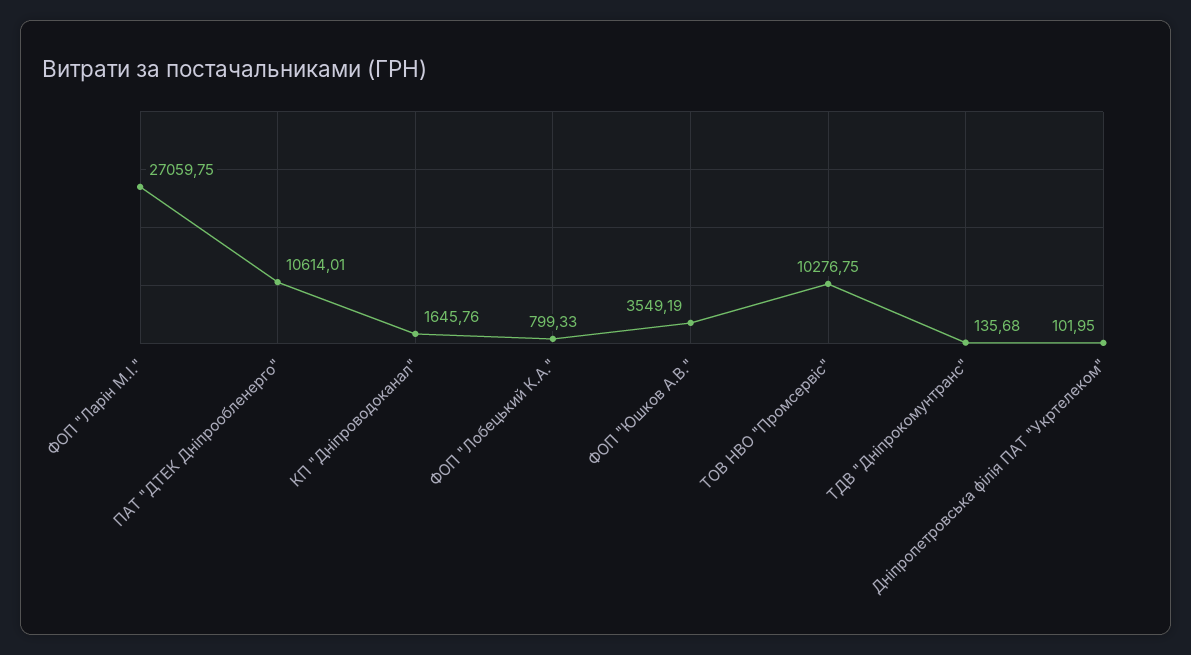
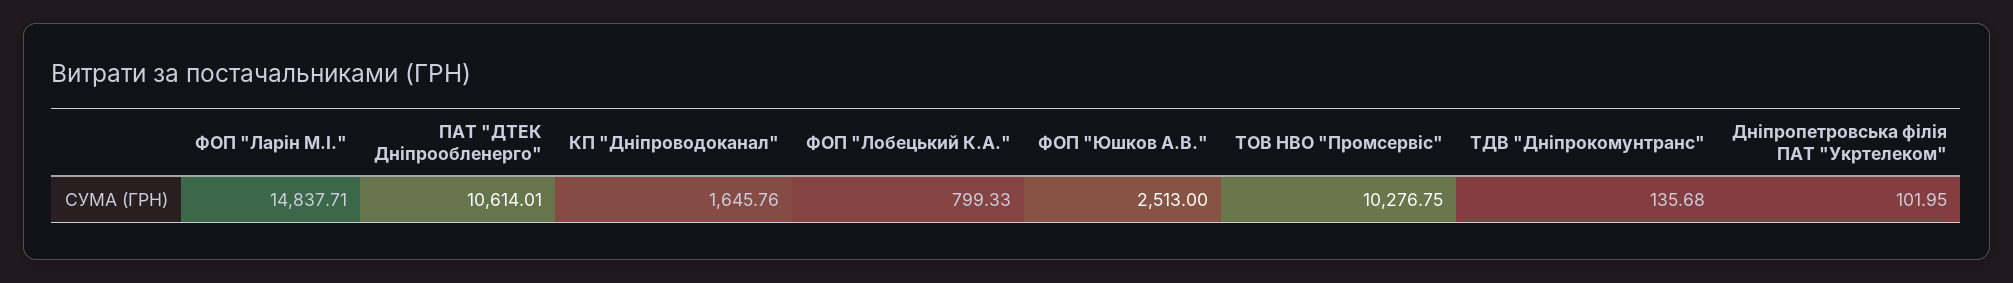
  {
-   "ФОП \"Ларін М.І.\"": 27059.75,
+   "ФОП \"Ларін М.І.\"": 14837.71,
    "ПАТ \"ДТЕК Дніпрообленерго\"": 10614.01,
    "КП \"Дніпроводоканал\"": 1645.76,
    "ФОП \"Лобецький К.А.\"": 799.33,
-   "ФОП \"Юшков А.В.\"": 3549.19,
+   "ФОП \"Юшков А.В.\"": 2513,
    "ТОВ НВО \"Промсервіс\"": 10276.75,
    "ТДВ \"Дніпрокомунтранс\"": 135.68,
    "Дніпропетровська філія ПАТ \"Укртелеком\"": 101.95
  }

